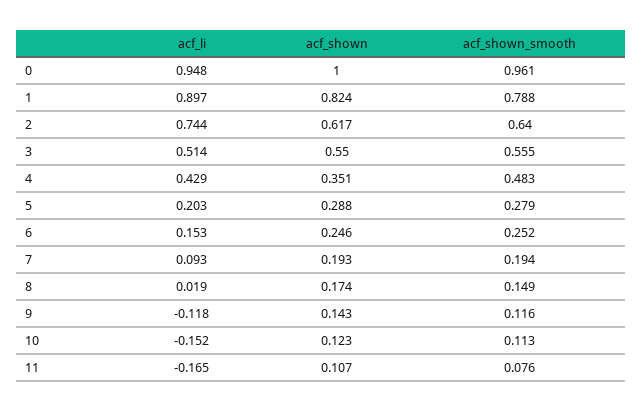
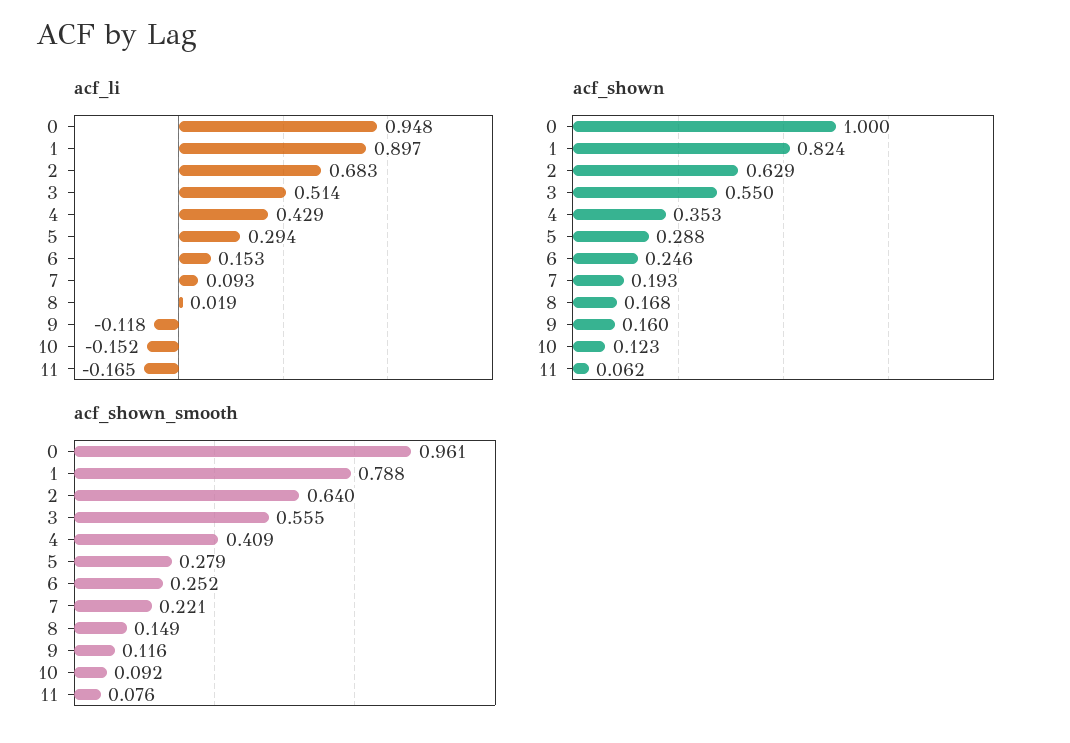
  {
    "acf_li": {
      "0": 0.948,
      "1": 0.897,
-     "2": 0.744,
+     "2": 0.683,
      "3": 0.514,
      "4": 0.429,
-     "5": 0.203,
+     "5": 0.294,
      "6": 0.153,
      "7": 0.093,
      "8": 0.019,
      "9": -0.118,
      "10": -0.152,
      "11": -0.165
    },
    "acf_shown": {
      "0": 1,
      "1": 0.824,
-     "2": 0.617,
+     "2": 0.629,
      "3": 0.55,
-     "4": 0.351,
+     "4": 0.353,
      "5": 0.288,
      "6": 0.246,
      "7": 0.193,
-     "8": 0.174,
+     "8": 0.168,
-     "9": 0.143,
+     "9": 0.16,
      "10": 0.123,
-     "11": 0.107
+     "11": 0.062
    },
    "acf_shown_smooth": {
      "0": 0.961,
      "1": 0.788,
      "2": 0.64,
      "3": 0.555,
-     "4": 0.483,
+     "4": 0.409,
      "5": 0.279,
      "6": 0.252,
-     "7": 0.194,
+     "7": 0.221,
      "8": 0.149,
      "9": 0.116,
-     "10": 0.113,
+     "10": 0.092,
      "11": 0.076
    }
  }

